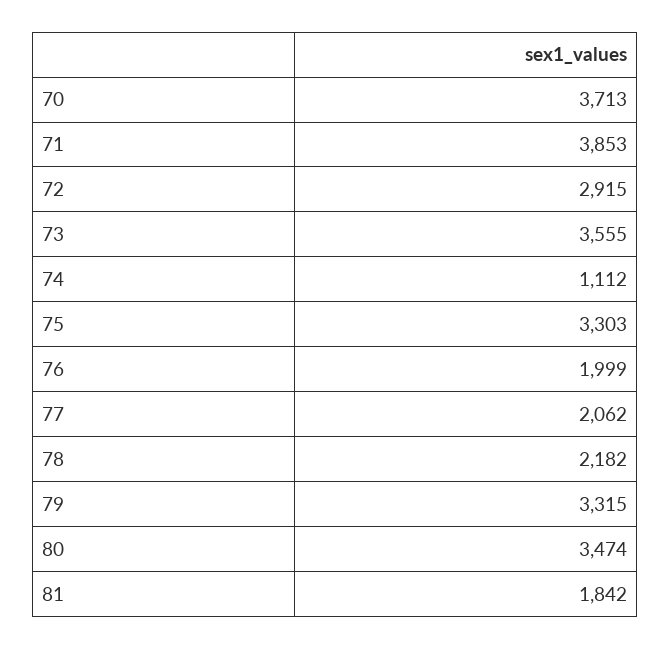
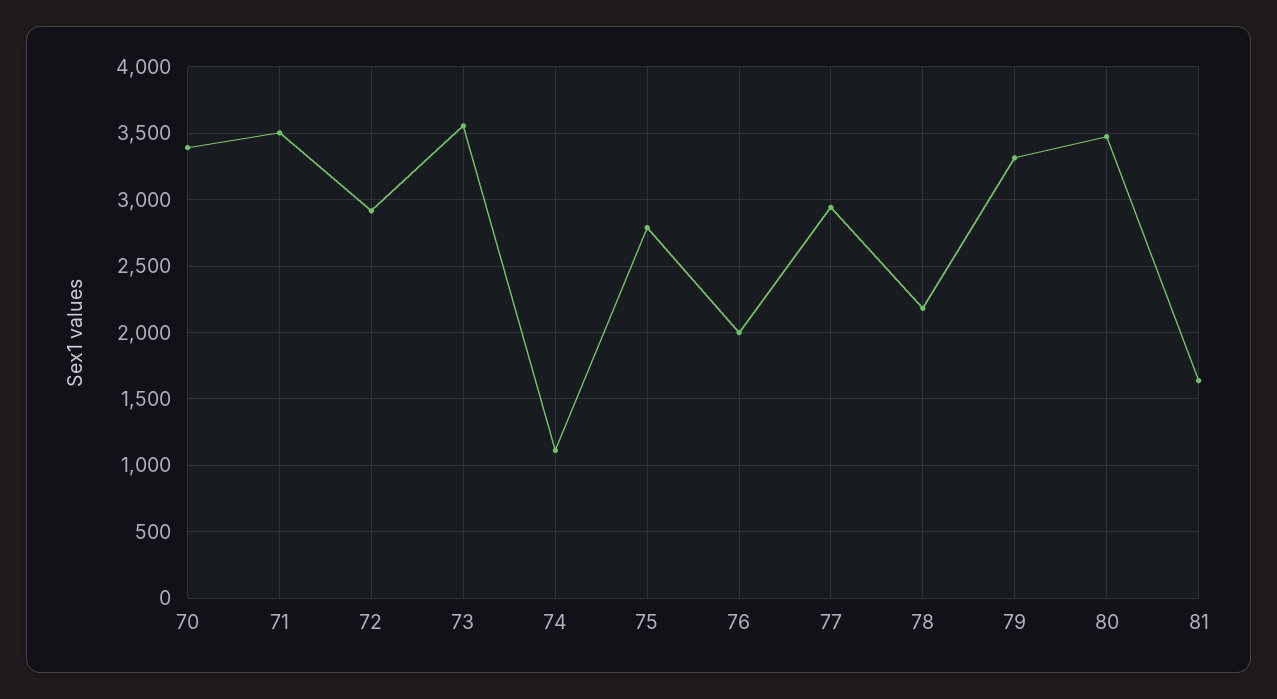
  {
-   "70": 3713,
+   "70": 3400,
-   "71": 3853,
+   "71": 3500,
    "72": 2915,
    "73": 3555,
    "74": 1112,
-   "75": 3303,
+   "75": 2800,
    "76": 1999,
-   "77": 2062,
+   "77": 2950,
    "78": 2182,
    "79": 3315,
    "80": 3474,
-   "81": 1842
+   "81": 1650
  }

